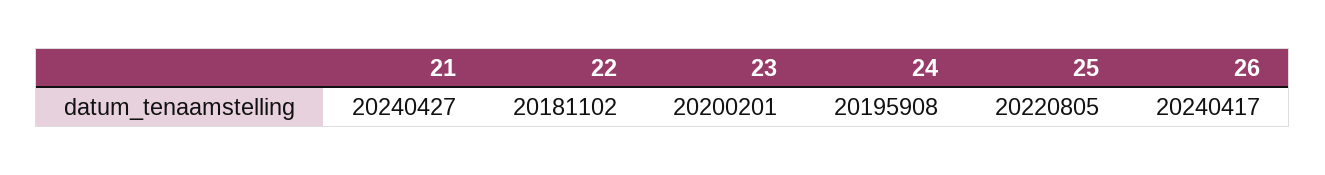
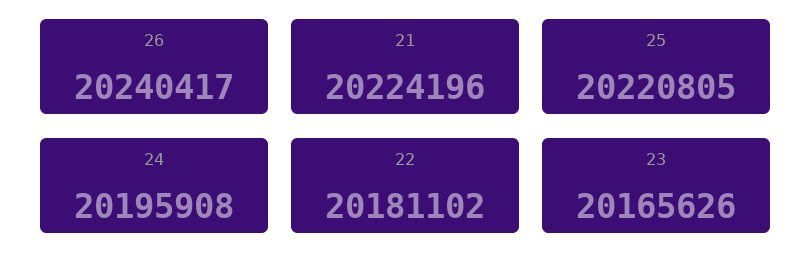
  {
-   "21": 20240427,
+   "21": 20224196,
    "22": 20181102,
-   "23": 20200201,
+   "23": 20165626,
    "24": 20195908,
    "25": 20220805,
    "26": 20240417
  }

